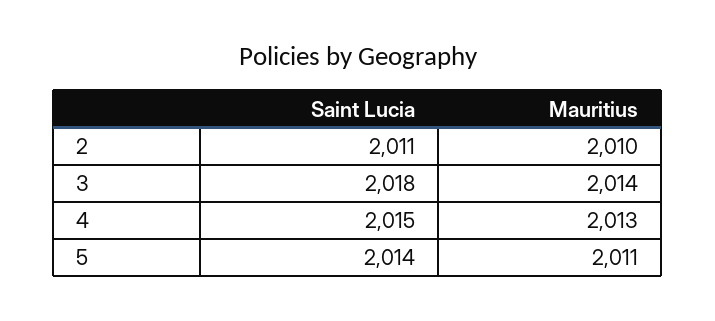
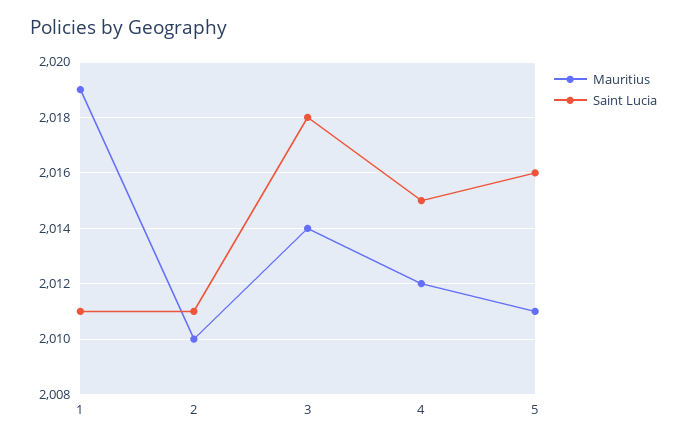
  {
    "Saint Lucia": {
      "2": 2011,
      "3": 2018,
      "4": 2015,
-     "5": 2014
+     "5": 2016,
+     "1": 2011
    },
    "Mauritius": {
      "2": 2010,
      "3": 2014,
-     "4": 2013,
+     "4": 2012,
-     "5": 2011
+     "5": 2011,
+     "1": 2019
    }
  }

